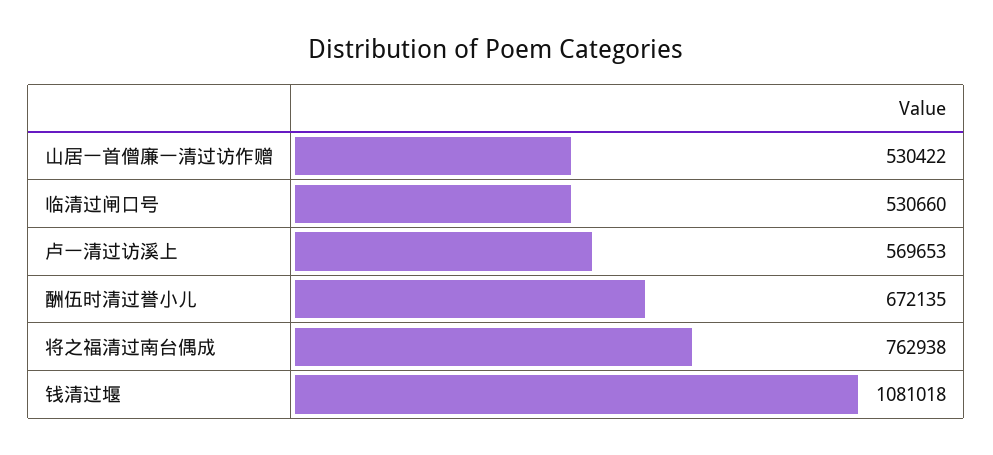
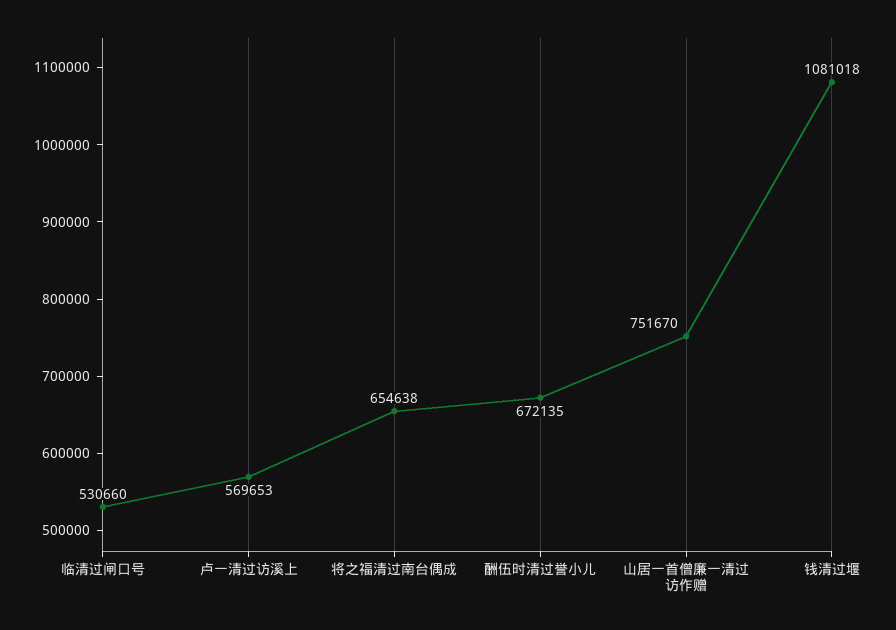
  {
-   "山居一首僧廉一清过访作赠": 530422,
+   "山居一首僧廉一清过访作赠": 751670,
    "临清过闸口号": 530660,
    "卢一清过访溪上": 569653,
    "酬伍时清过誉小儿": 672135,
-   "将之福清过南台偶成": 762938,
+   "将之福清过南台偶成": 654638,
    "钱清过堰": 1081018
  }

